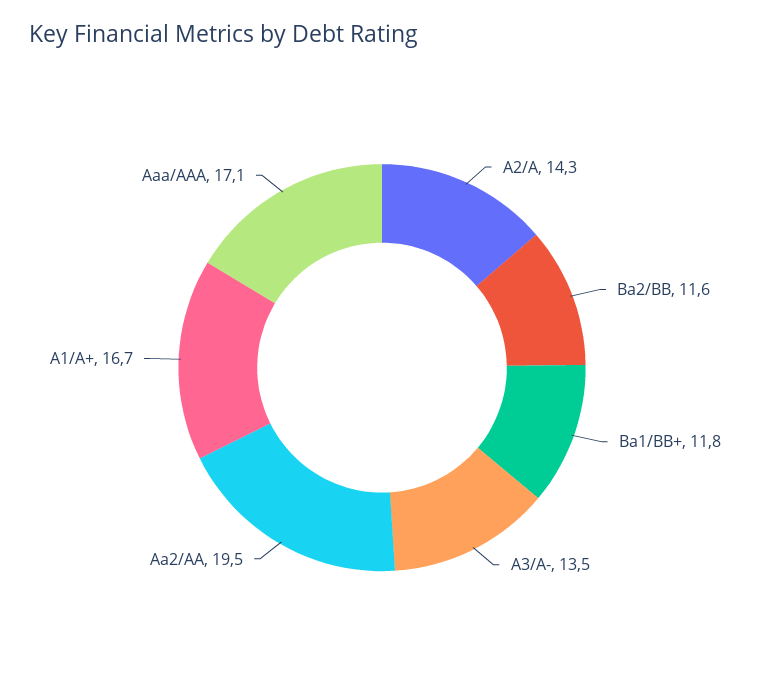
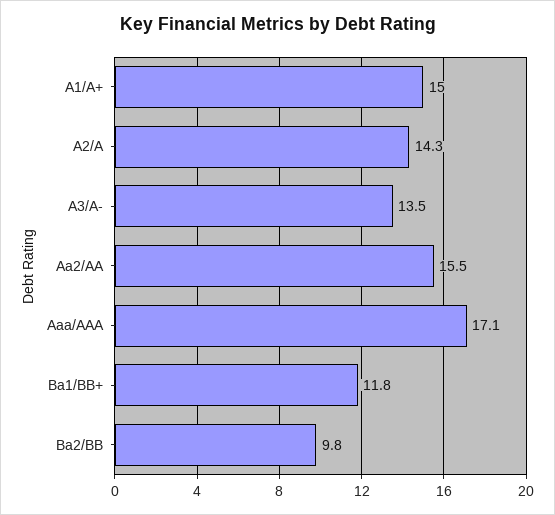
  {
    "A2/A": 14.3,
-   "Ba2/BB": 11.6,
+   "Ba2/BB": 9.8,
    "Ba1/BB+": 11.8,
    "A3/A-": 13.5,
-   "Aa2/AA": 19.5,
+   "Aa2/AA": 15.5,
-   "A1/A+": 16.7,
+   "A1/A+": 15,
    "Aaa/AAA": 17.1
  }

